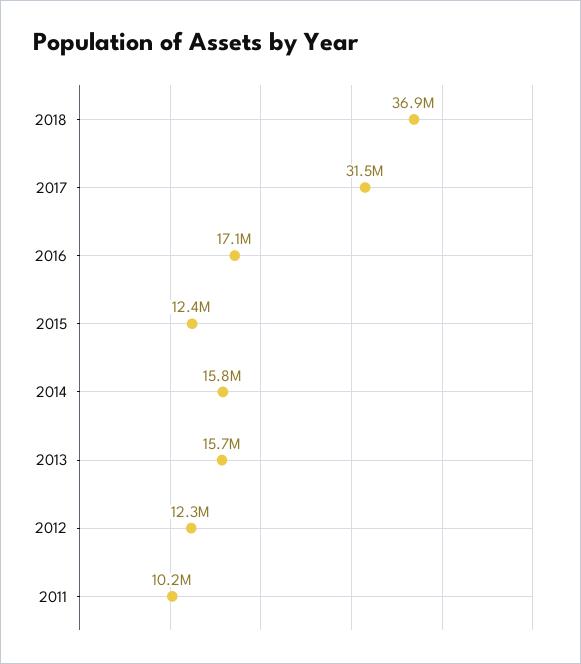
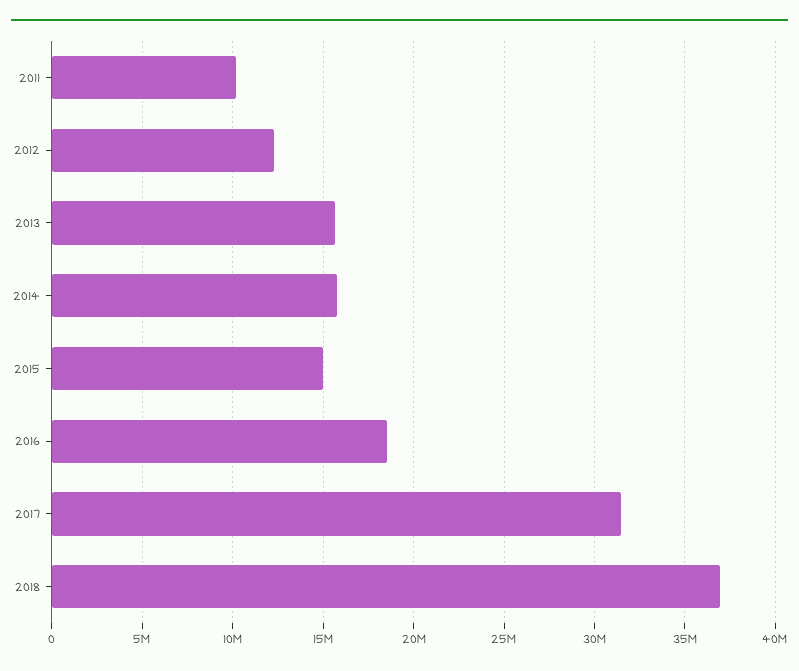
  {
    "2018": 36900000,
    "2017": 31500000,
-   "2016": 17100000,
+   "2016": 18500000,
-   "2015": 12400000,
+   "2015": 15000000,
    "2014": 15800000,
    "2013": 15700000,
    "2012": 12300000,
    "2011": 10200000
  }

